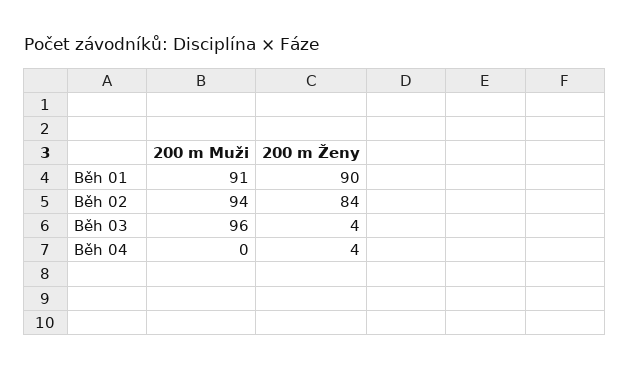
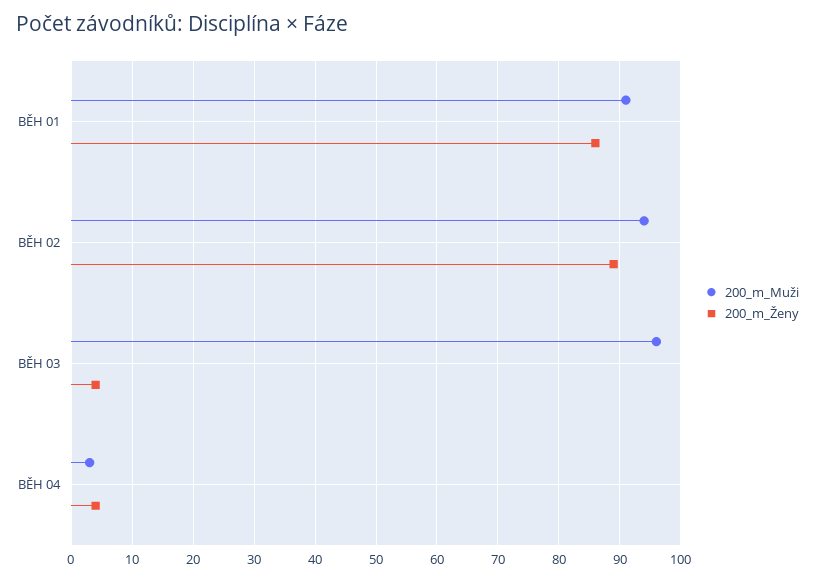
  {
    "200 m Muži": {
      "Běh 01": 91,
      "Běh 02": 94,
      "Běh 03": 96,
-     "Běh 04": 0
+     "Běh 04": 3
    },
    "200 m Ženy": {
-     "Běh 01": 90,
+     "Běh 01": 86,
-     "Běh 02": 84,
+     "Běh 02": 89,
      "Běh 03": 4,
      "Běh 04": 4
    }
  }

